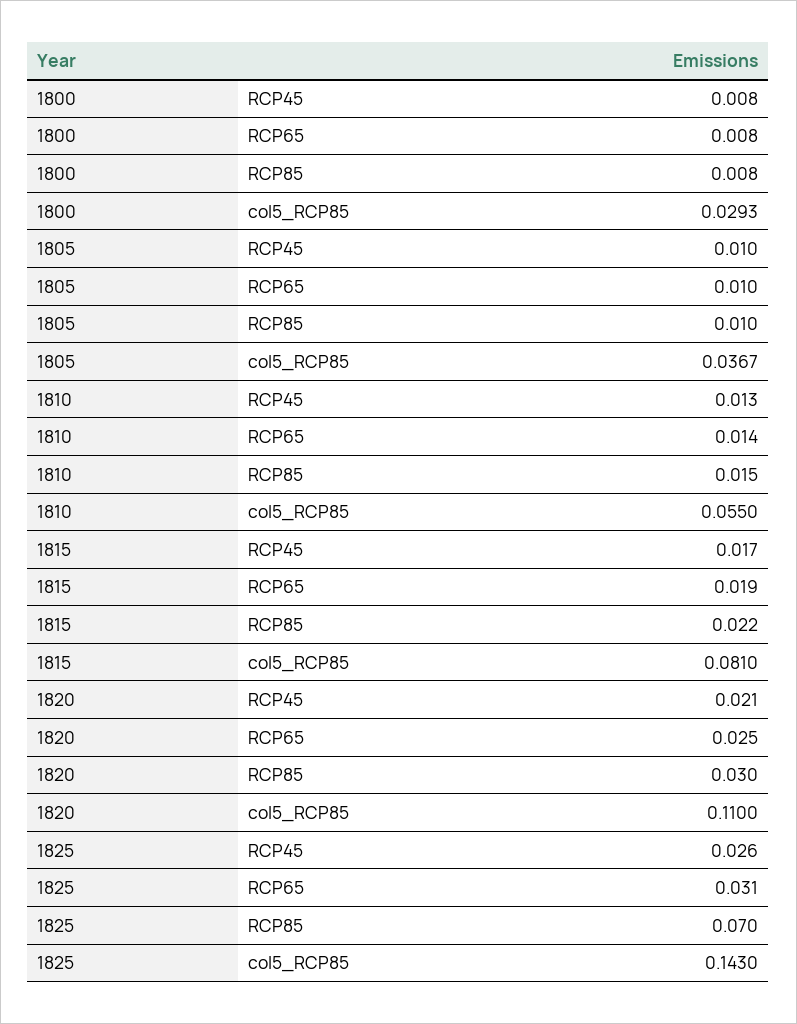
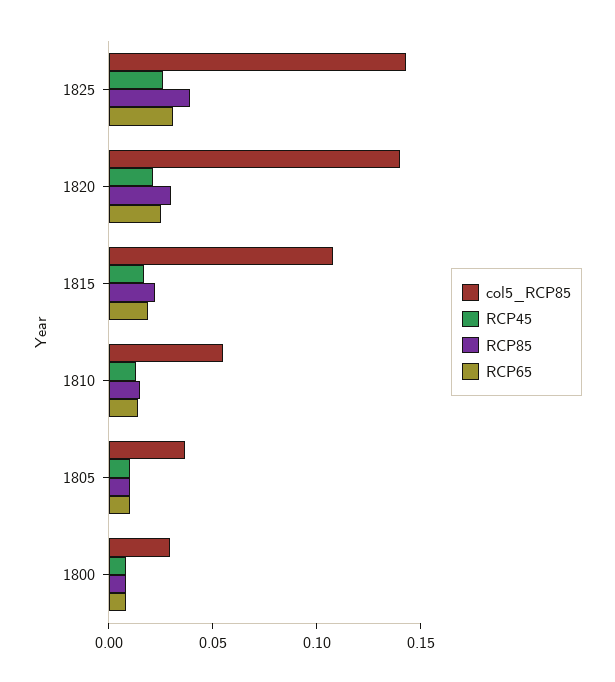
  {
    "RCP45": {
      "1800": 0.008,
      "1805": 0.01,
      "1810": 0.013,
      "1815": 0.017,
      "1820": 0.021,
      "1825": 0.026
    },
    "RCP65": {
      "1800": 0.008,
      "1805": 0.01,
      "1810": 0.014,
      "1815": 0.019,
      "1820": 0.025,
      "1825": 0.031
    },
    "RCP85": {
      "1800": 0.008,
      "1805": 0.01,
      "1810": 0.015,
      "1815": 0.022,
      "1820": 0.03,
-     "1825": 0.07
+     "1825": 0.04
    },
    "col5_RCP85": {
      "1800": 0.0293,
      "1805": 0.0367,
      "1810": 0.055,
-     "1815": 0.081,
+     "1815": 0.11,
-     "1820": 0.11,
+     "1820": 0.14,
      "1825": 0.143
    }
  }

